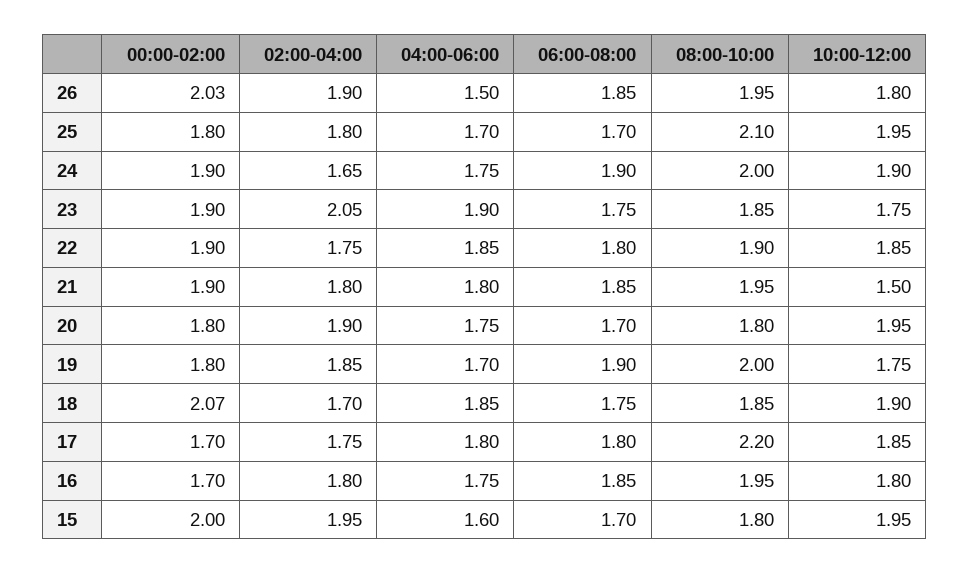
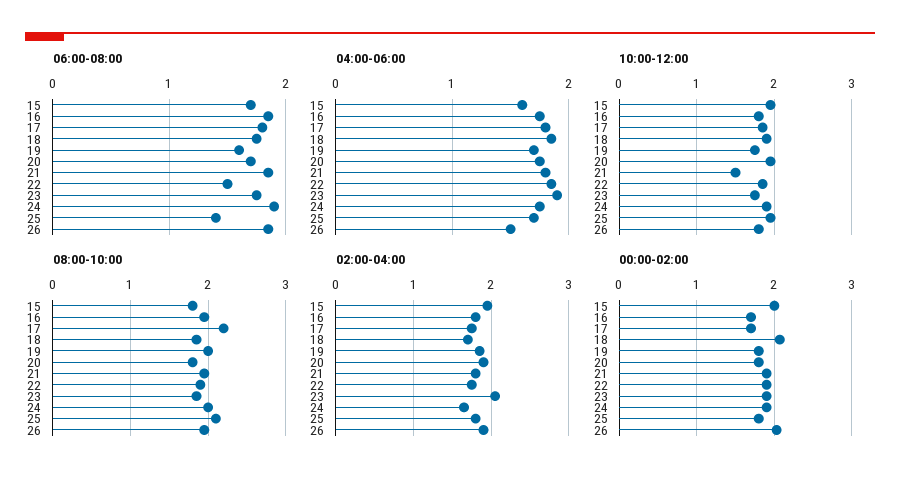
  {
    "00:00-02:00": {
      "26": 2.03,
      "25": 1.8,
      "24": 1.9,
      "23": 1.9,
      "22": 1.9,
      "21": 1.9,
      "20": 1.8,
      "19": 1.8,
      "18": 2.07,
      "17": 1.7,
      "16": 1.7,
      "15": 2
    },
    "02:00-04:00": {
      "26": 1.9,
      "25": 1.8,
      "24": 1.65,
      "23": 2.05,
      "22": 1.75,
      "21": 1.8,
      "20": 1.9,
      "19": 1.85,
      "18": 1.7,
      "17": 1.75,
      "16": 1.8,
      "15": 1.95
    },
    "04:00-06:00": {
      "26": 1.5,
      "25": 1.7,
      "24": 1.75,
      "23": 1.9,
      "22": 1.85,
      "21": 1.8,
      "20": 1.75,
      "19": 1.7,
      "18": 1.85,
      "17": 1.8,
      "16": 1.75,
      "15": 1.6
    },
    "06:00-08:00": {
      "26": 1.85,
-     "25": 1.7,
+     "25": 1.4,
      "24": 1.9,
      "23": 1.75,
-     "22": 1.8,
+     "22": 1.5,
      "21": 1.85,
      "20": 1.7,
-     "19": 1.9,
+     "19": 1.6,
      "18": 1.75,
      "17": 1.8,
      "16": 1.85,
      "15": 1.7
    },
    "08:00-10:00": {
      "26": 1.95,
      "25": 2.1,
      "24": 2,
      "23": 1.85,
      "22": 1.9,
      "21": 1.95,
      "20": 1.8,
      "19": 2,
      "18": 1.85,
      "17": 2.2,
      "16": 1.95,
      "15": 1.8
    },
    "10:00-12:00": {
      "26": 1.8,
      "25": 1.95,
      "24": 1.9,
      "23": 1.75,
      "22": 1.85,
      "21": 1.5,
      "20": 1.95,
      "19": 1.75,
      "18": 1.9,
      "17": 1.85,
      "16": 1.8,
      "15": 1.95
    }
  }

